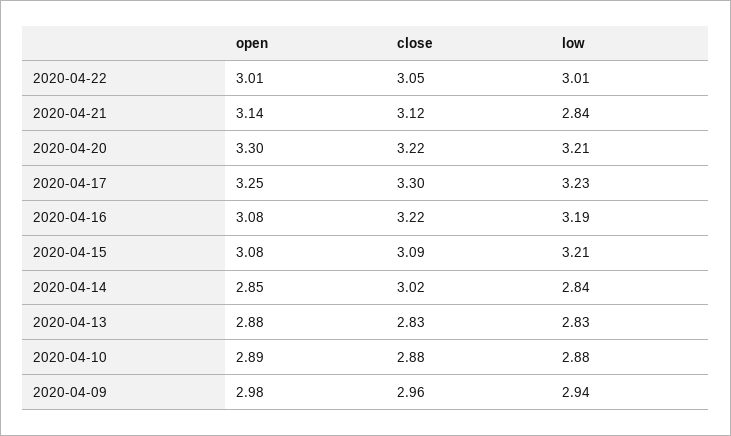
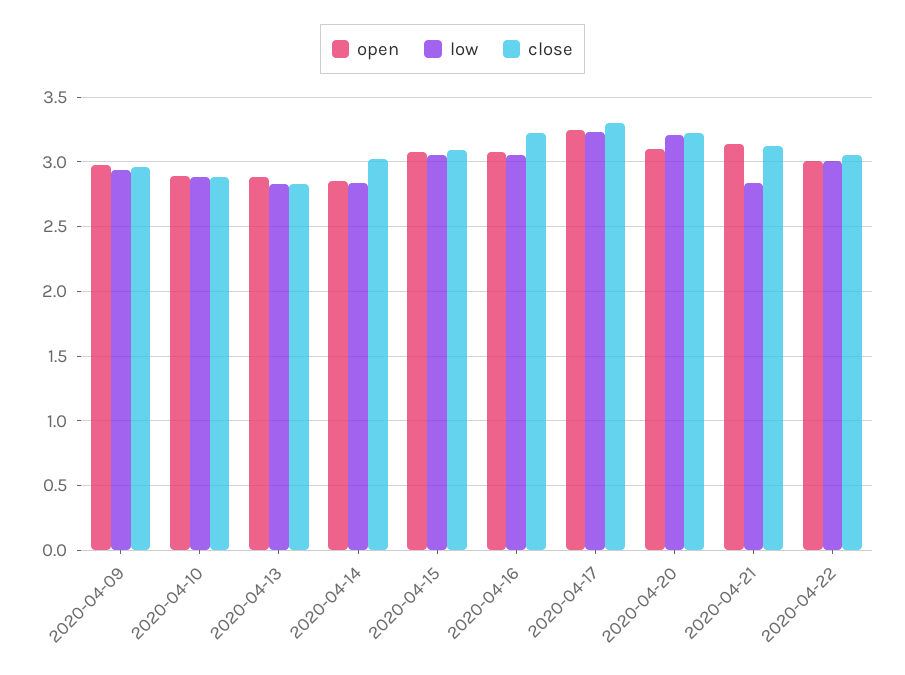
  {
    "open": {
      "2020-04-22": 3.01,
      "2020-04-21": 3.14,
-     "2020-04-20": 3.3,
+     "2020-04-20": 3.1,
      "2020-04-17": 3.25,
      "2020-04-16": 3.08,
      "2020-04-15": 3.08,
      "2020-04-14": 2.85,
      "2020-04-13": 2.88,
      "2020-04-10": 2.89,
      "2020-04-09": 2.98
    },
    "close": {
      "2020-04-22": 3.05,
      "2020-04-21": 3.12,
      "2020-04-20": 3.22,
      "2020-04-17": 3.3,
      "2020-04-16": 3.22,
      "2020-04-15": 3.09,
      "2020-04-14": 3.02,
      "2020-04-13": 2.83,
      "2020-04-10": 2.88,
      "2020-04-09": 2.96
    },
    "low": {
      "2020-04-22": 3.01,
      "2020-04-21": 2.84,
      "2020-04-20": 3.21,
      "2020-04-17": 3.23,
-     "2020-04-16": 3.19,
+     "2020-04-16": 3.05,
-     "2020-04-15": 3.21,
+     "2020-04-15": 3.05,
      "2020-04-14": 2.84,
      "2020-04-13": 2.83,
      "2020-04-10": 2.88,
      "2020-04-09": 2.94
    }
  }

